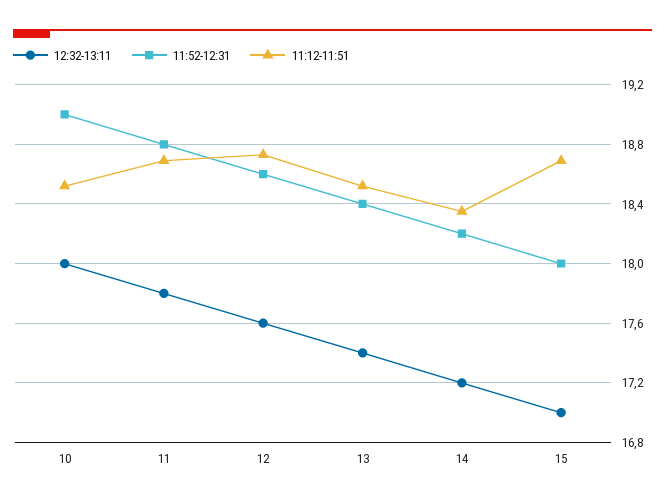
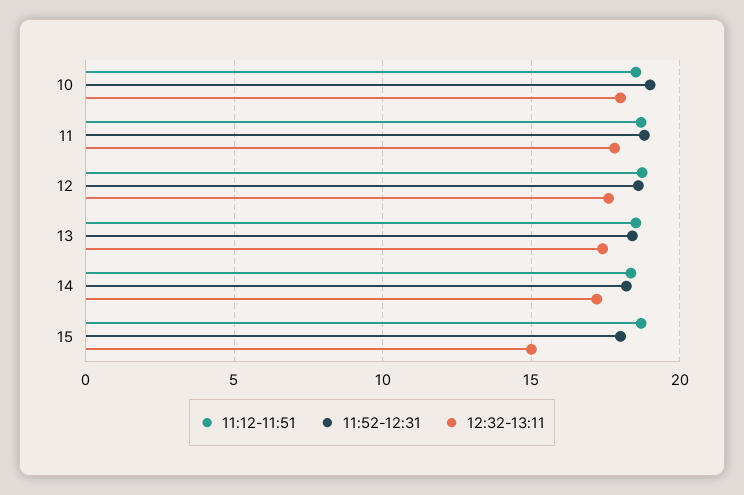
  {
    "12:32-13:11": {
      "10": 18,
      "11": 17.8,
      "12": 17.6,
      "13": 17.4,
      "14": 17.2,
-     "15": 17
+     "15": 15
    },
    "11:52-12:31": {
      "10": 19,
      "11": 18.8,
      "12": 18.6,
      "13": 18.4,
      "14": 18.2,
      "15": 18
    },
    "11:12-11:51": {
      "10": 18.5,
      "11": 18.7,
      "12": 18.75,
      "13": 18.5,
      "14": 18.35,
      "15": 18.7
    }
  }

